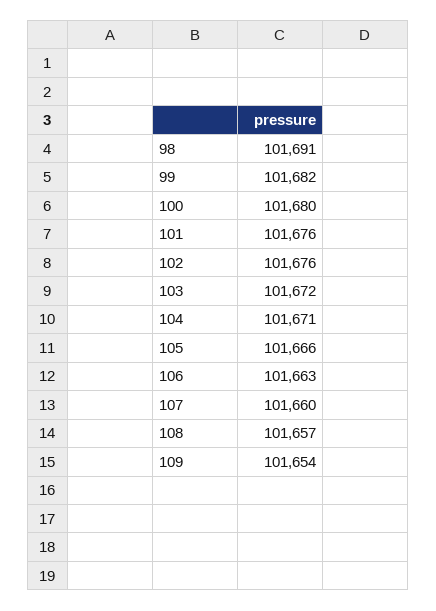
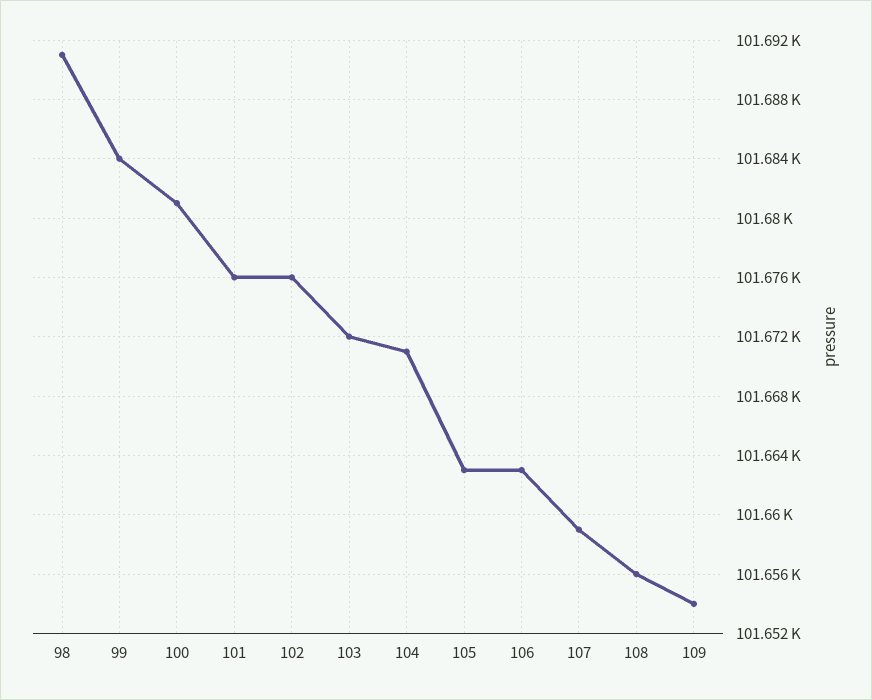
  {
    "98": 101691,
-   "99": 101682,
+   "99": 101684,
-   "100": 101680,
+   "100": 101681,
    "101": 101676,
    "102": 101676,
    "103": 101672,
    "104": 101671,
-   "105": 101666,
+   "105": 101663,
    "106": 101663,
-   "107": 101660,
+   "107": 101659,
-   "108": 101657,
+   "108": 101656,
    "109": 101654
  }

